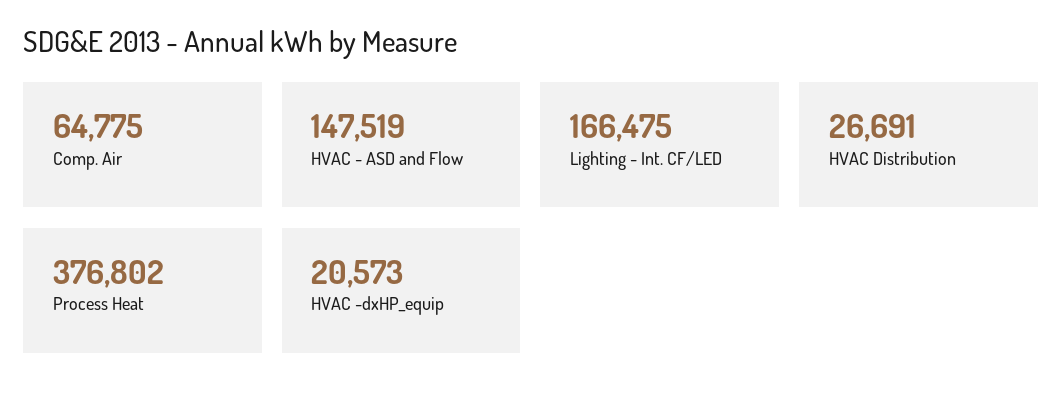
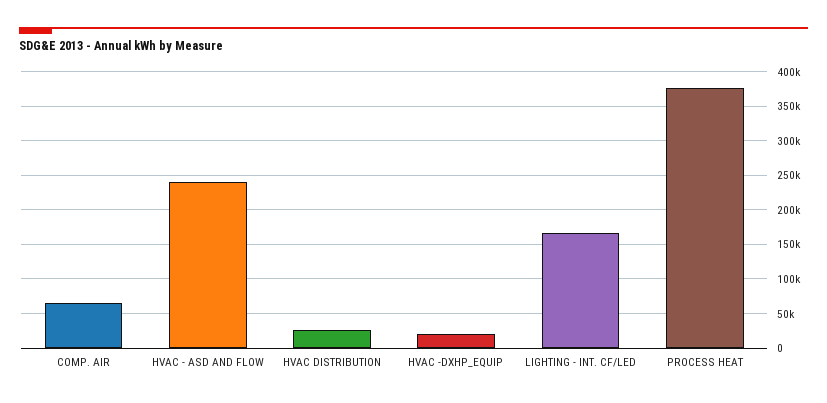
  {
    "Comp. Air": 64775,
-   "HVAC - ASD and Flow": 147519,
+   "HVAC - ASD and Flow": 240000,
    "Lighting - Int. CF/LED": 166475,
    "HVAC Distribution": 26691,
    "Process Heat": 376802,
    "HVAC -dxHP_equip": 20573
  }

